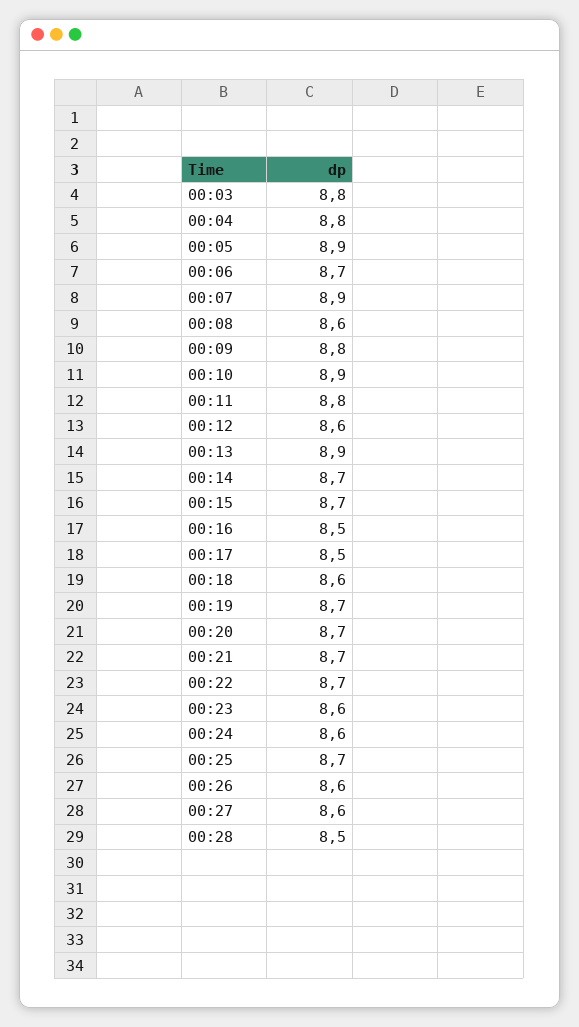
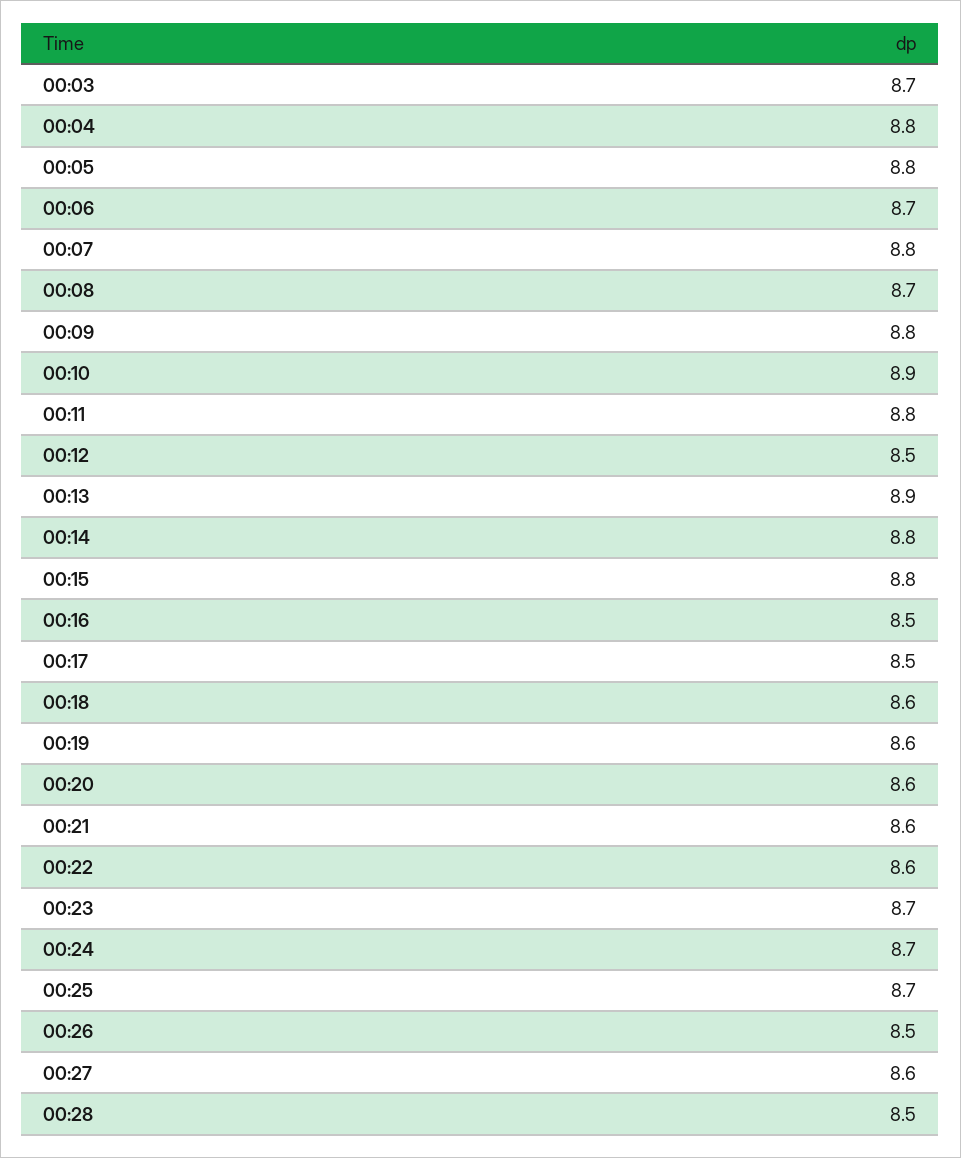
  {
-   "00:03": 8.8,
+   "00:03": 8.7,
    "00:04": 8.8,
-   "00:05": 8.9,
+   "00:05": 8.8,
    "00:06": 8.7,
-   "00:07": 8.9,
+   "00:07": 8.8,
-   "00:08": 8.6,
+   "00:08": 8.7,
    "00:09": 8.8,
    "00:10": 8.9,
    "00:11": 8.8,
-   "00:12": 8.6,
+   "00:12": 8.5,
    "00:13": 8.9,
-   "00:14": 8.7,
+   "00:14": 8.8,
-   "00:15": 8.7,
+   "00:15": 8.8,
    "00:16": 8.5,
    "00:17": 8.5,
    "00:18": 8.6,
-   "00:19": 8.7,
+   "00:19": 8.6,
-   "00:20": 8.7,
+   "00:20": 8.6,
-   "00:21": 8.7,
+   "00:21": 8.6,
-   "00:22": 8.7,
+   "00:22": 8.6,
-   "00:23": 8.6,
+   "00:23": 8.7,
-   "00:24": 8.6,
+   "00:24": 8.7,
    "00:25": 8.7,
-   "00:26": 8.6,
+   "00:26": 8.5,
    "00:27": 8.6,
    "00:28": 8.5
  }

